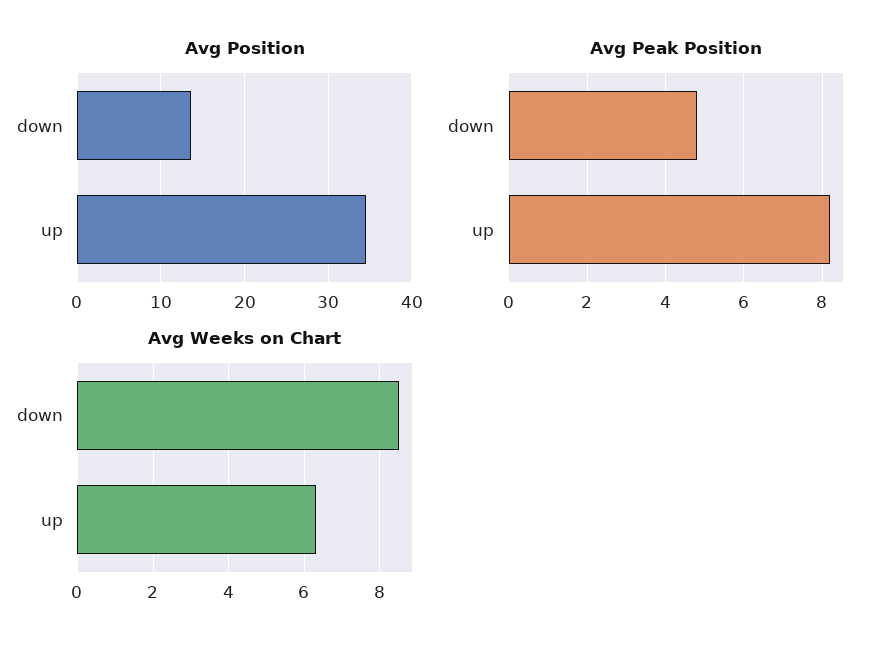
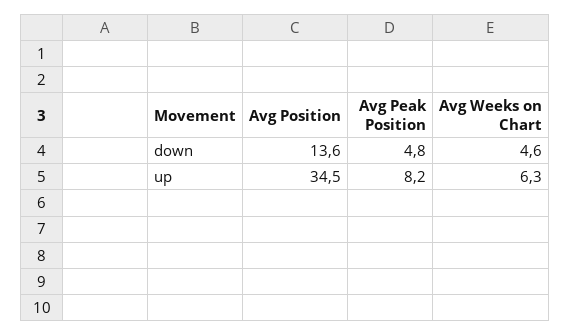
  {
    "Avg Position": {
      "down": 13.6,
      "up": 34.5
    },
    "Avg Peak Position": {
      "down": 4.8,
      "up": 8.2
    },
    "Avg Weeks on Chart": {
-     "down": 8.5,
+     "down": 4.6,
      "up": 6.3
    }
  }

